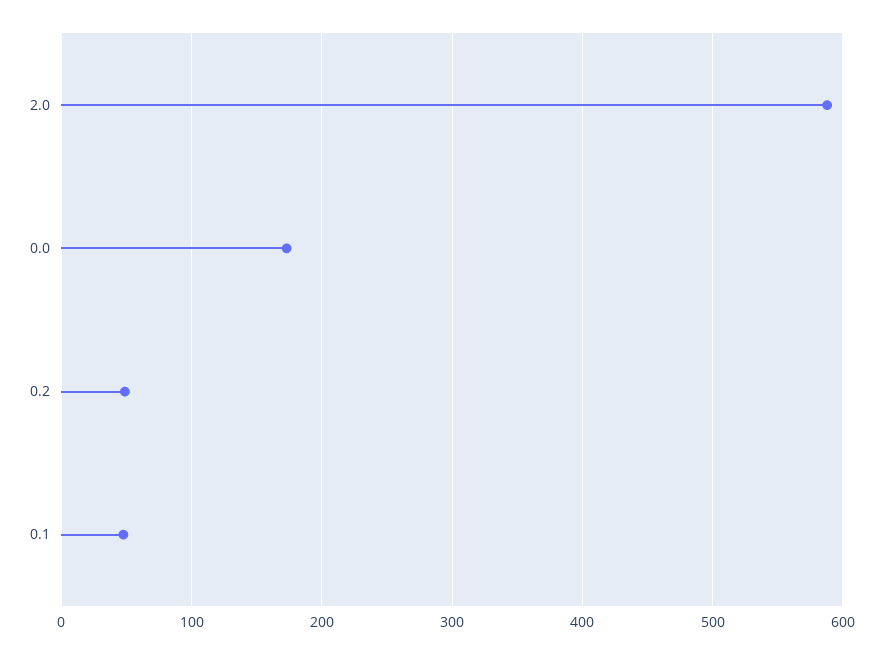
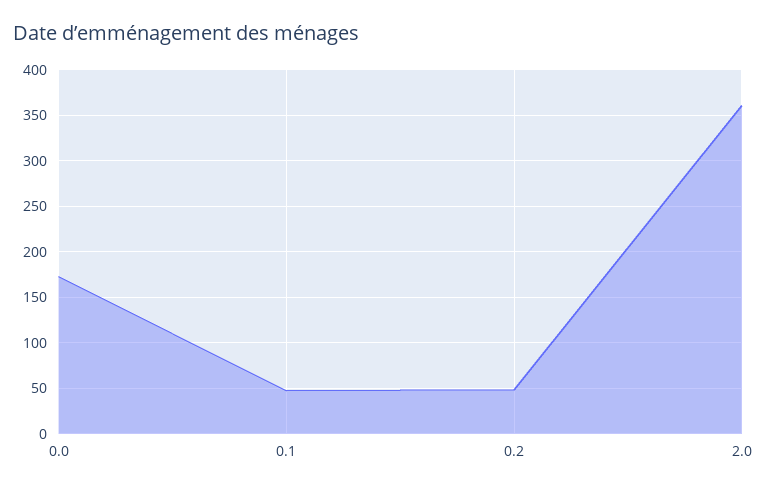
  {
-   "2.0": 590,
+   "2.0": 360,
    "0.0": 170,
    "0.2": 50,
    "0.1": 50
  }

